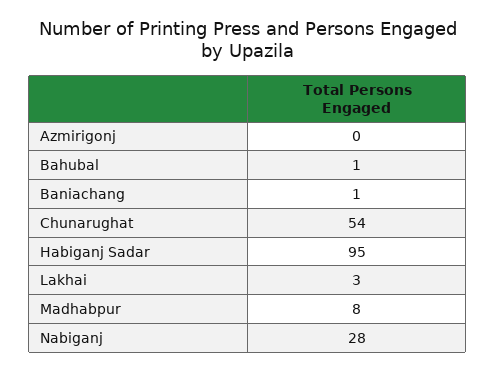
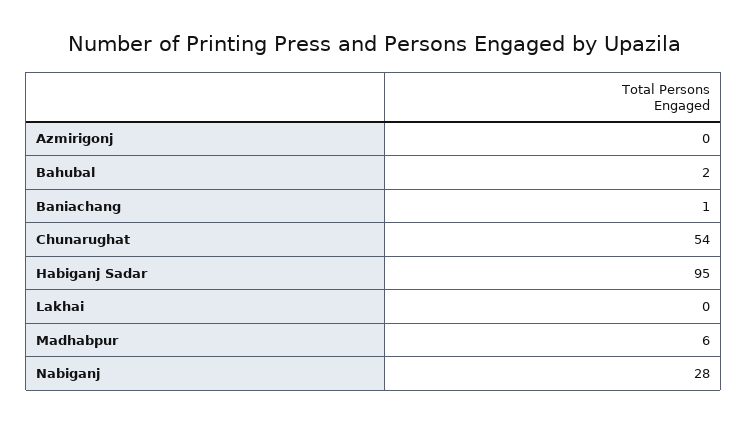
  {
    "Azmirigonj": 0,
-   "Bahubal": 1,
+   "Bahubal": 2,
    "Baniachang": 1,
    "Chunarughat": 54,
    "Habiganj Sadar": 95,
-   "Lakhai": 3,
+   "Lakhai": 0,
-   "Madhabpur": 8,
+   "Madhabpur": 6,
    "Nabiganj": 28
  }

